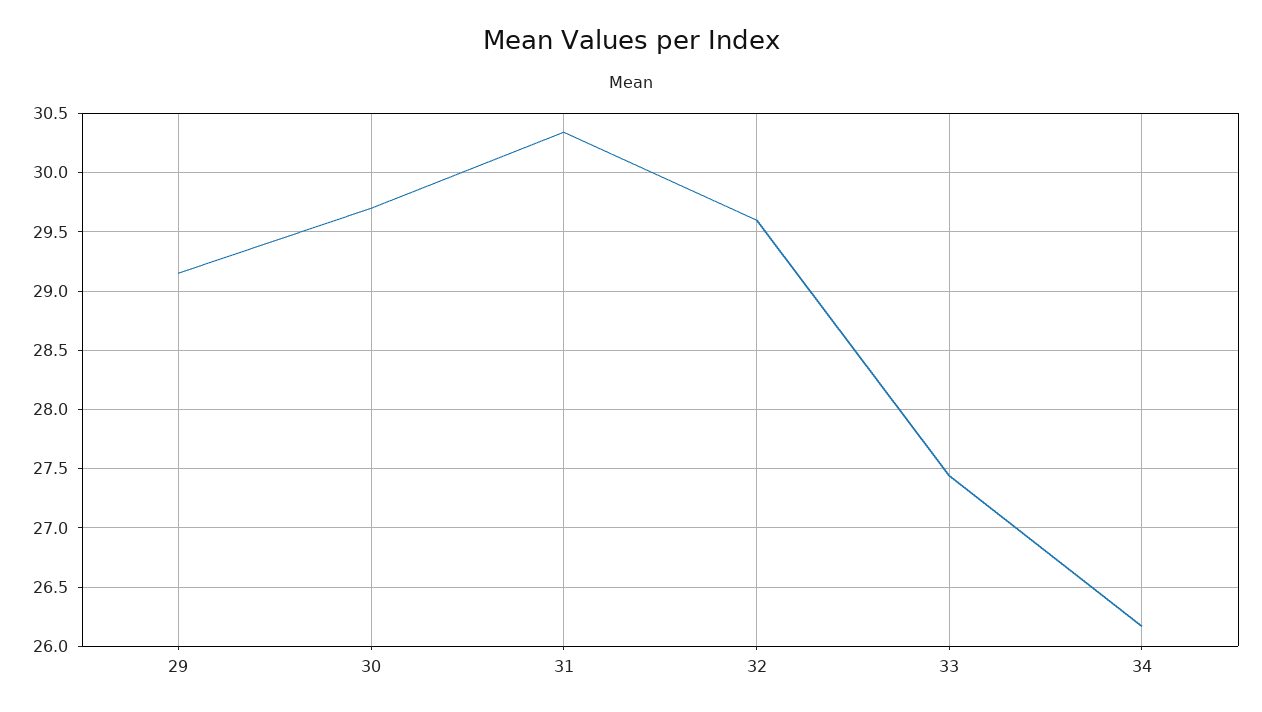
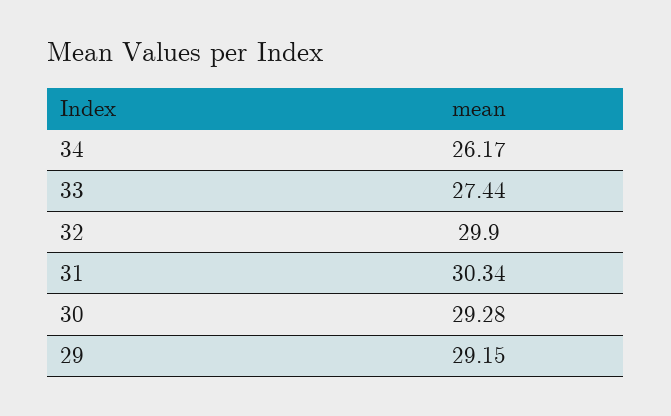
  {
    "29": 29.15,
-   "30": 29.7,
+   "30": 29.28,
    "31": 30.34,
-   "32": 29.6,
+   "32": 29.9,
    "33": 27.44,
    "34": 26.17
  }

